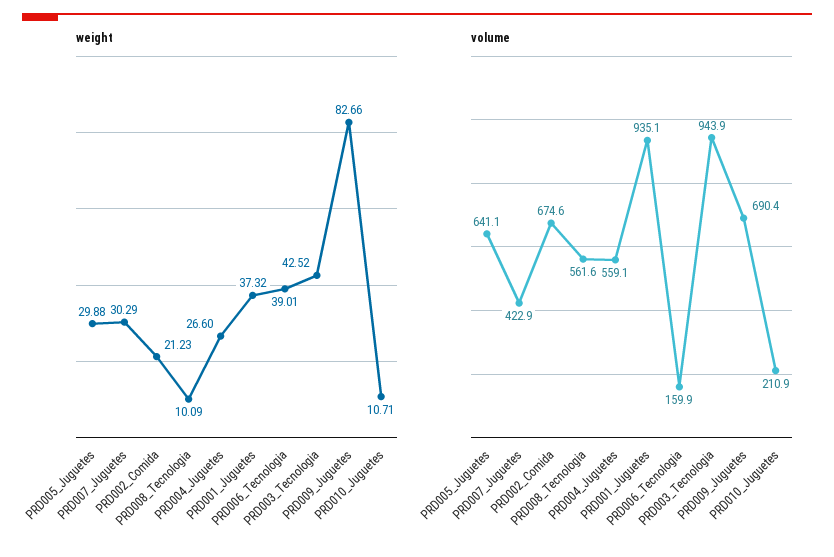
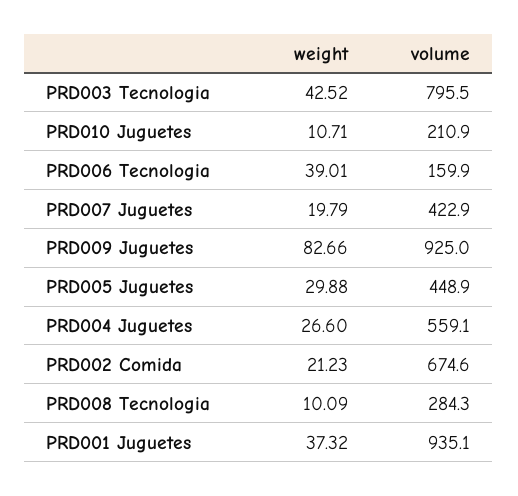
  {
    "weight": {
      "PRD005_Juguetes": 29.88,
-     "PRD007_Juguetes": 30.29,
+     "PRD007_Juguetes": 19.79,
      "PRD002_Comida": 21.23,
      "PRD008_Tecnologia": 10.09,
      "PRD004_Juguetes": 26.6,
      "PRD001_Juguetes": 37.32,
      "PRD006_Tecnologia": 39.01,
      "PRD003_Tecnologia": 42.52,
      "PRD009_Juguetes": 82.66,
      "PRD010_Juguetes": 10.71
    },
    "volume": {
-     "PRD005_Juguetes": 641.1,
+     "PRD005_Juguetes": 448.9,
      "PRD007_Juguetes": 422.9,
      "PRD002_Comida": 674.6,
-     "PRD008_Tecnologia": 561.6,
+     "PRD008_Tecnologia": 284.3,
      "PRD004_Juguetes": 559.1,
      "PRD001_Juguetes": 935.1,
      "PRD006_Tecnologia": 159.9,
-     "PRD003_Tecnologia": 943.9,
+     "PRD003_Tecnologia": 795.5,
-     "PRD009_Juguetes": 690.4,
+     "PRD009_Juguetes": 925,
      "PRD010_Juguetes": 210.9
    }
  }

